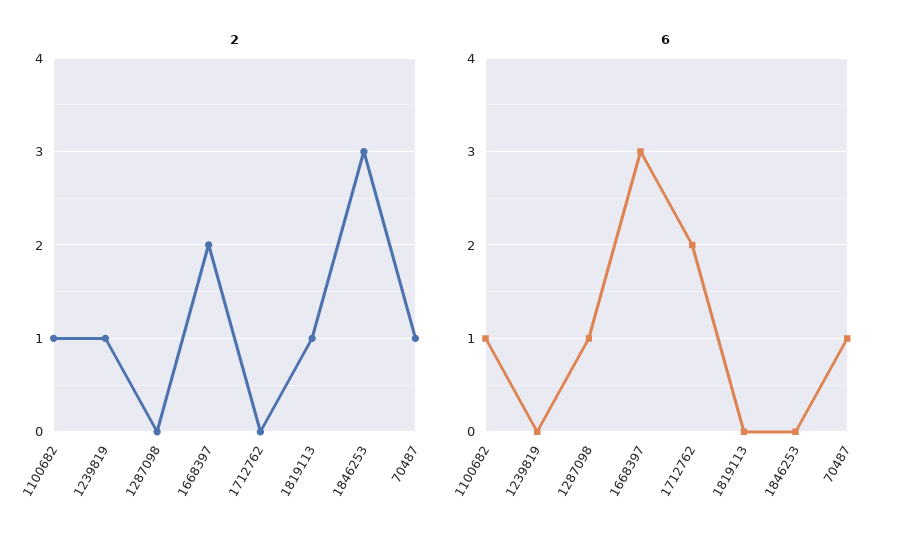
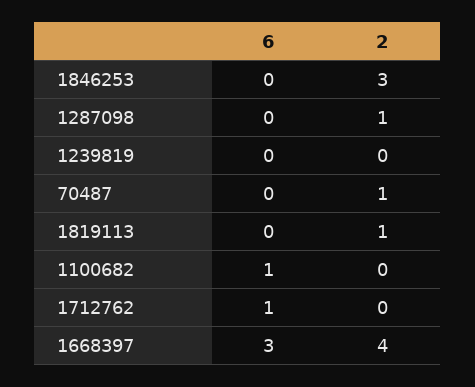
  {
    "2": {
-     "1100682": 1,
+     "1100682": 0,
-     "1239819": 1,
+     "1239819": 0,
-     "1287098": 0,
+     "1287098": 1,
-     "1668397": 2,
+     "1668397": 4,
      "1712762": 0,
      "1819113": 1,
      "1846253": 3,
      "70487": 1
    },
    "6": {
      "1100682": 1,
      "1239819": 0,
-     "1287098": 1,
+     "1287098": 0,
      "1668397": 3,
-     "1712762": 2,
+     "1712762": 1,
      "1819113": 0,
      "1846253": 0,
-     "70487": 1
+     "70487": 0
    }
  }

